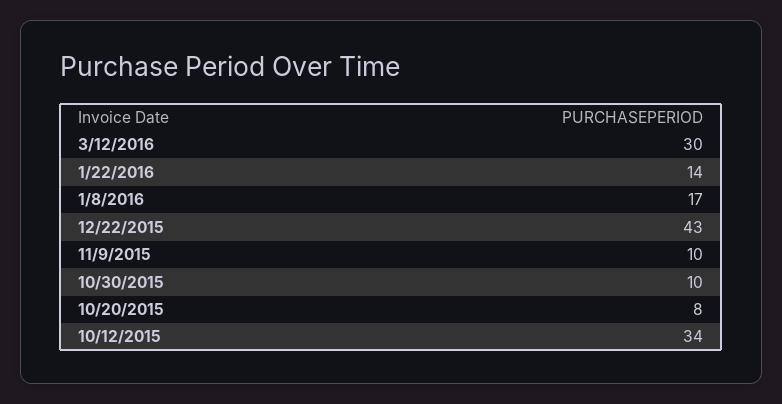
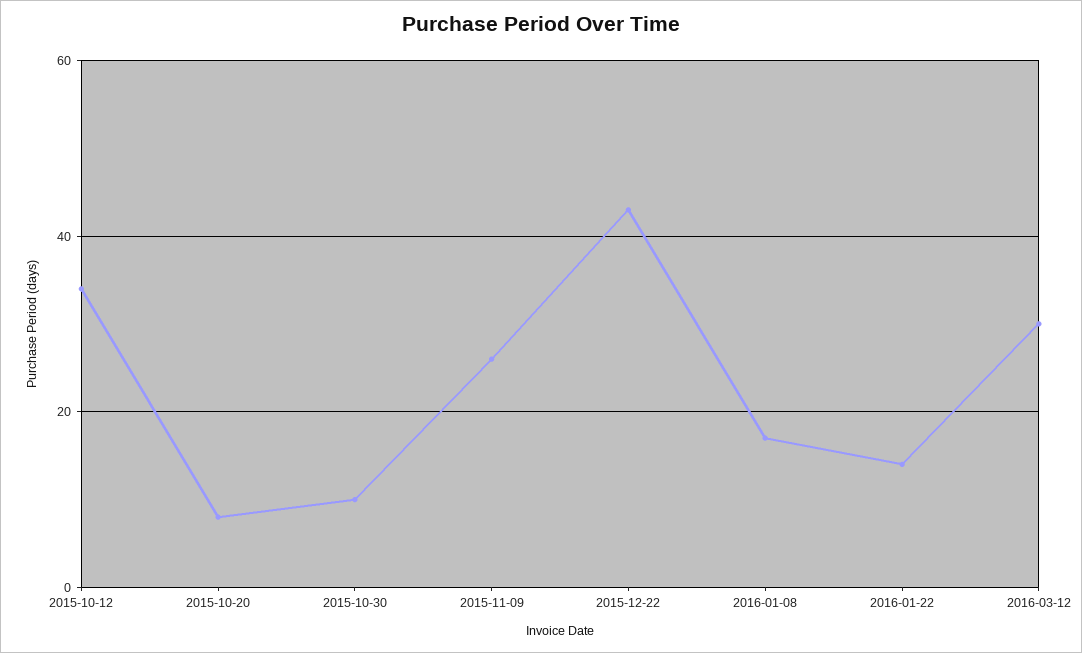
  {
    "3/12/2016": 30,
    "1/22/2016": 14,
    "1/8/2016": 17,
    "12/22/2015": 43,
-   "11/9/2015": 10,
+   "11/9/2015": 25,
    "10/30/2015": 10,
    "10/20/2015": 8,
    "10/12/2015": 34
  }

